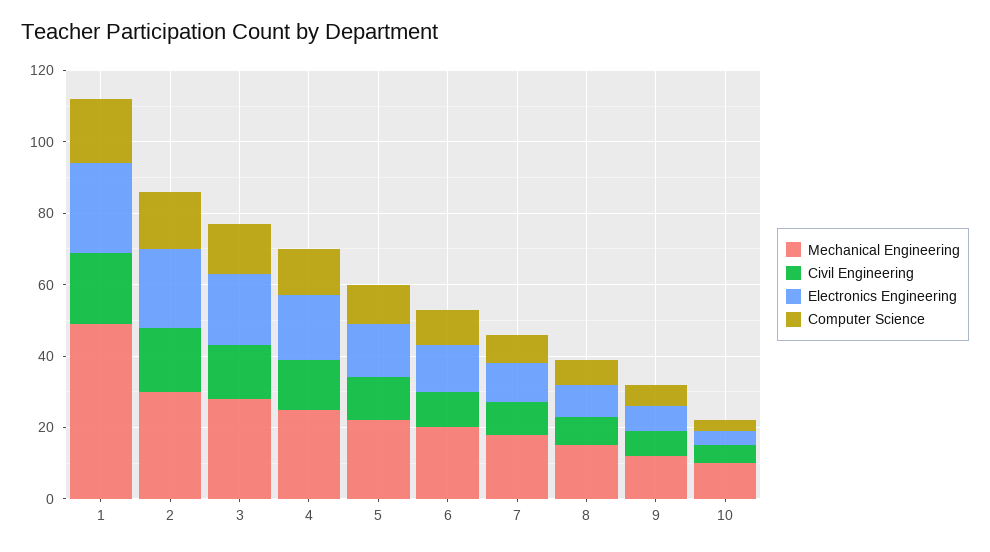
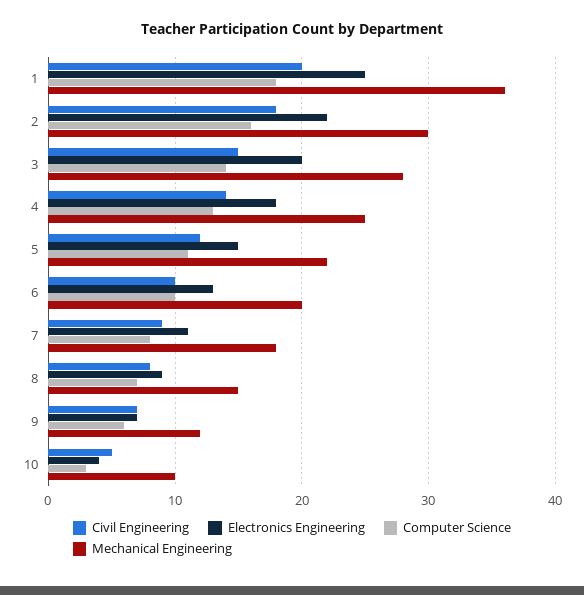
  {
    "Mechanical Engineering": {
-     "1": 50,
+     "1": 36,
      "2": 30,
      "3": 28,
      "4": 25,
      "5": 22,
      "6": 20,
      "7": 18,
      "8": 15,
      "9": 12,
      "10": 10
    },
    "Civil Engineering": {
      "1": 20,
      "2": 18,
      "3": 15,
      "4": 14,
      "5": 12,
      "6": 10,
      "7": 9,
      "8": 8,
      "9": 7,
      "10": 5
    },
    "Electronics Engineering": {
      "1": 25,
      "2": 22,
      "3": 20,
      "4": 18,
      "5": 15,
      "6": 13,
      "7": 11,
      "8": 9,
      "9": 7,
      "10": 4
    },
    "Computer Science": {
      "1": 18,
      "2": 16,
      "3": 14,
      "4": 13,
      "5": 11,
      "6": 10,
      "7": 8,
      "8": 7,
      "9": 6,
      "10": 3
    }
  }

